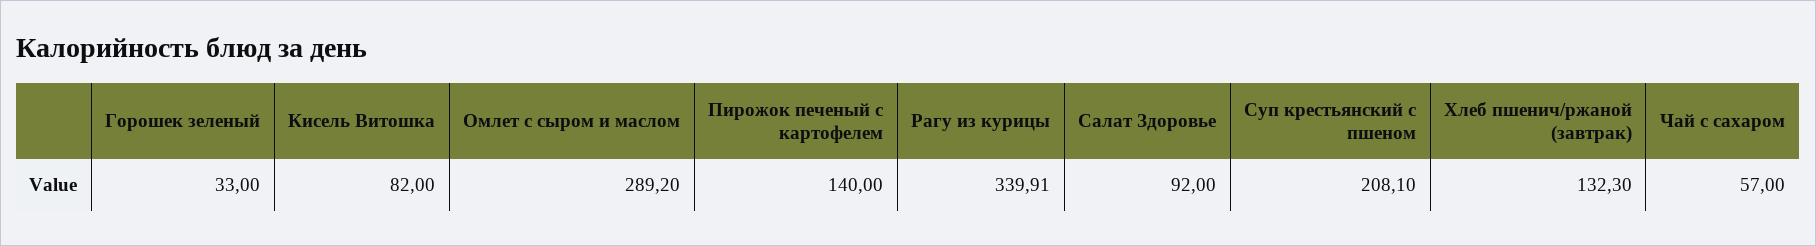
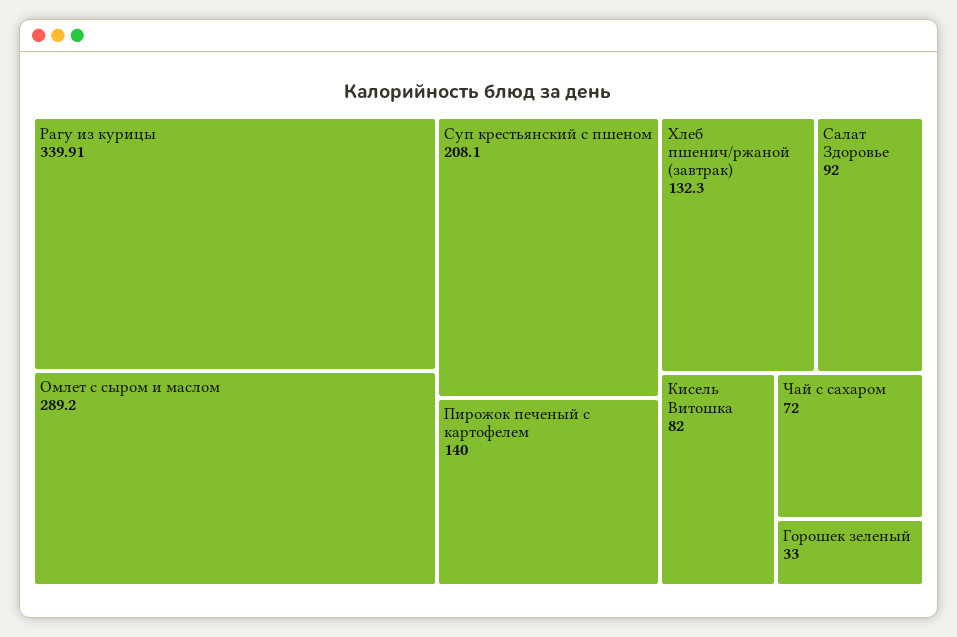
  {
    "Горошек зеленый": 33,
    "Кисель Витошка": 82,
    "Омлет с сыром и маслом": 289.2,
    "Пирожок печеный с картофелем": 140,
    "Рагу из курицы": 339.91,
    "Салат Здоровье": 92,
    "Суп крестьянский с пшеном": 208.1,
    "Хлеб пшенич/ржаной (завтрак)": 132.3,
-   "Чай с сахаром": 57
+   "Чай с сахаром": 72
  }

